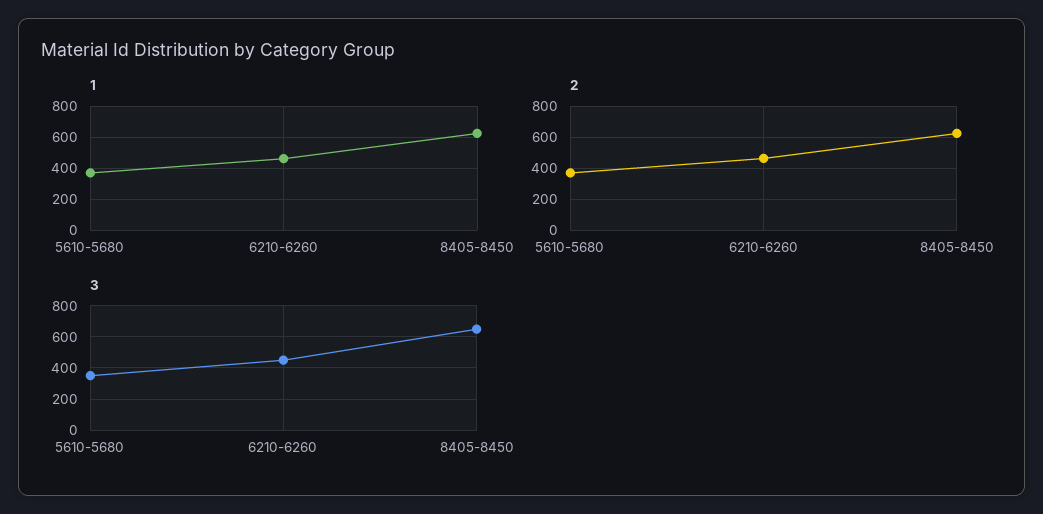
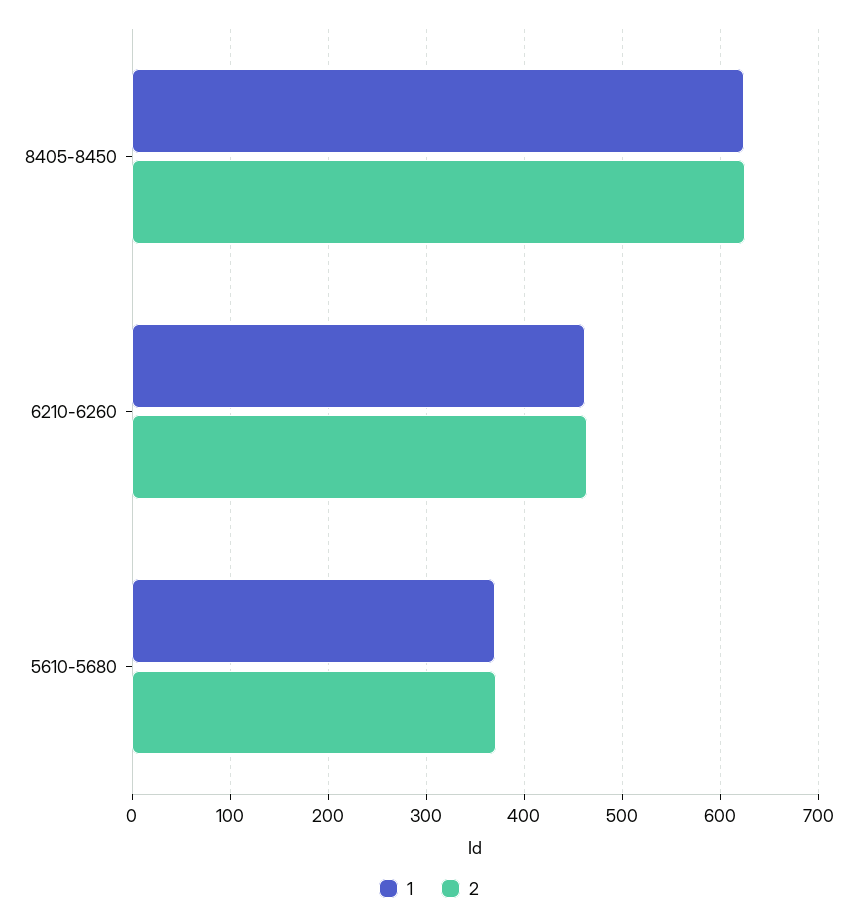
  {
    "1": {
      "5610-5680": 370,
      "6210-6260": 460,
      "8405-8450": 620
    },
    "2": {
      "5610-5680": 370,
      "6210-6260": 460,
      "8405-8450": 630
-   },
+   }
-   "3": {
-     "5610-5680": 350,
-     "6210-6260": 450,
-     "8405-8450": 650
-   }
  }

